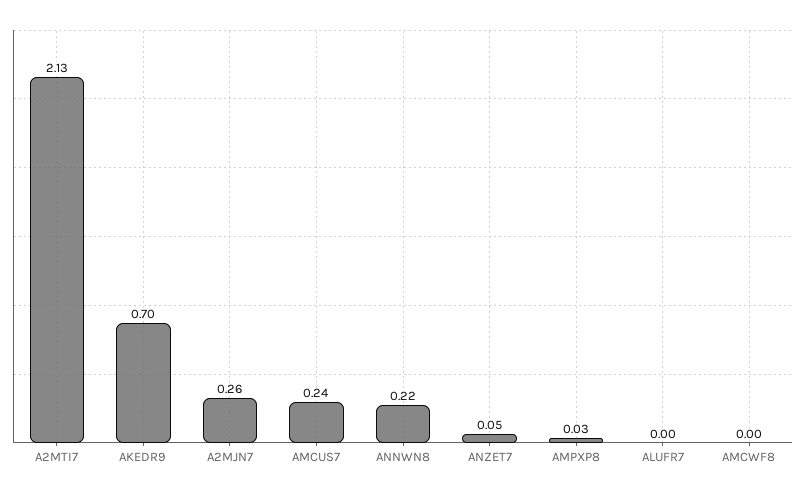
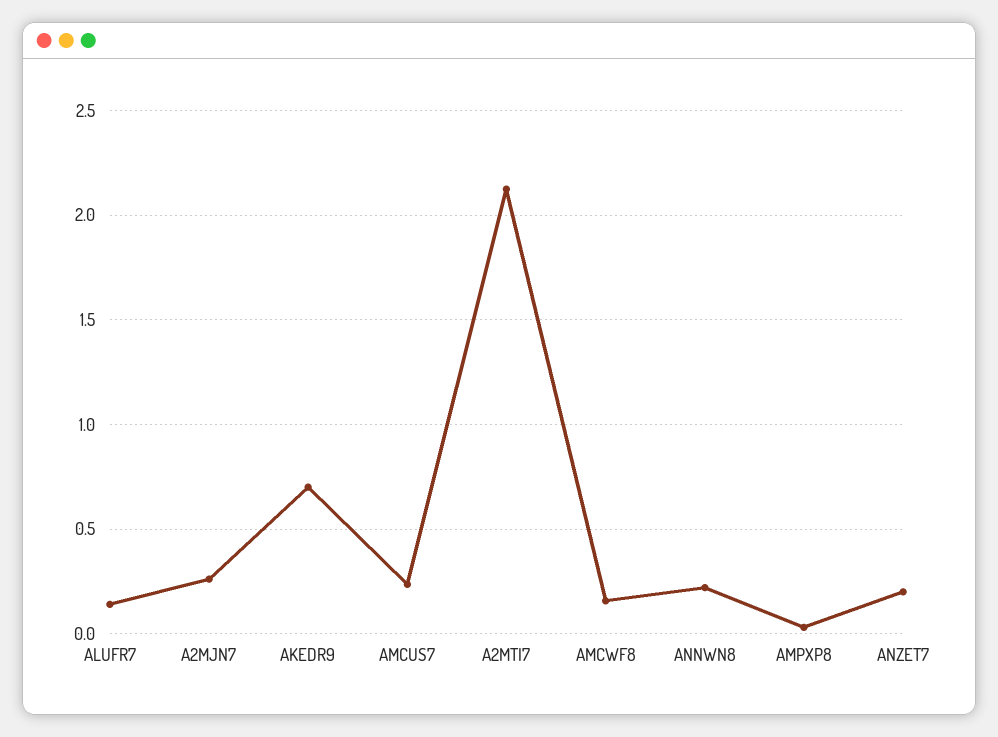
  {
    "A2MTI7": 2.13,
    "AKEDR9": 0.7,
    "A2MJN7": 0.26,
    "AMCUS7": 0.24,
    "ANNWN8": 0.22,
-   "ANZET7": 0.05,
+   "ANZET7": 0.2,
    "AMPXP8": 0.03,
-   "ALUFR7": 0,
+   "ALUFR7": 0.15,
-   "AMCWF8": 0
+   "AMCWF8": 0.15
  }

